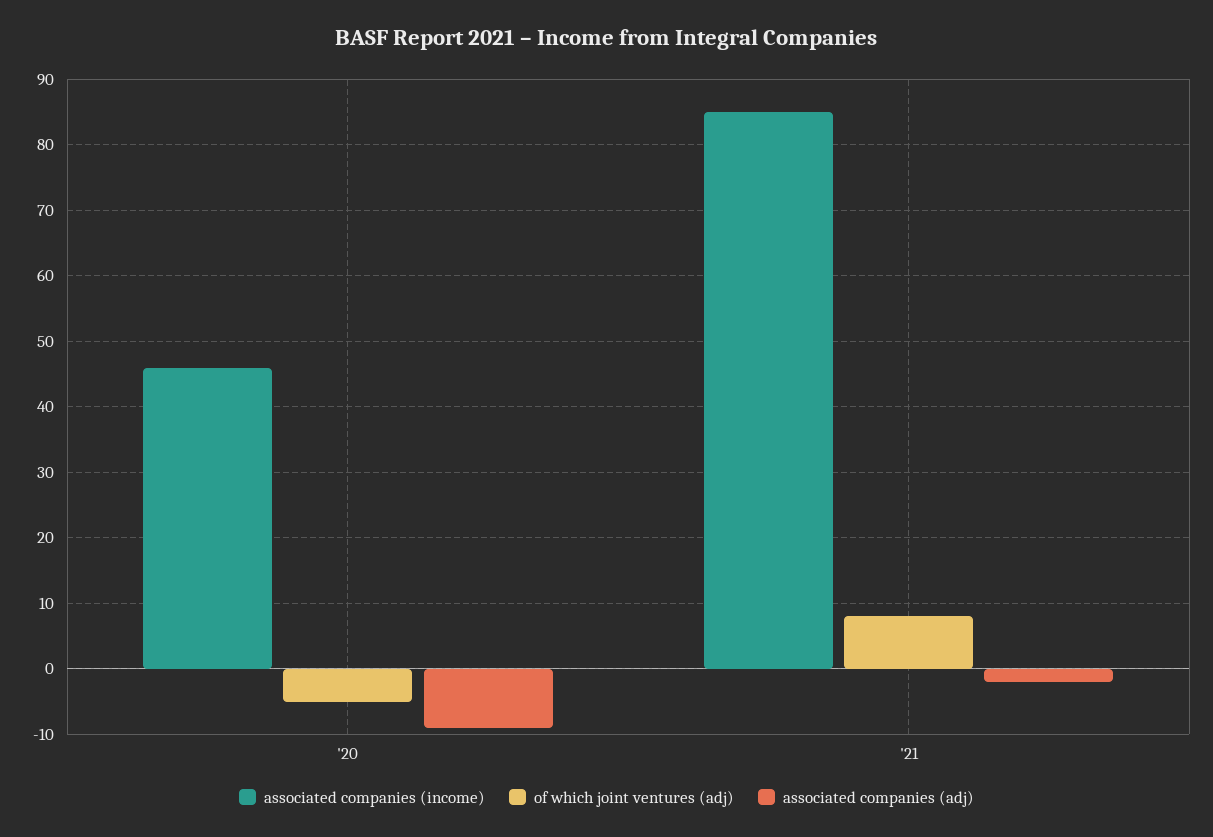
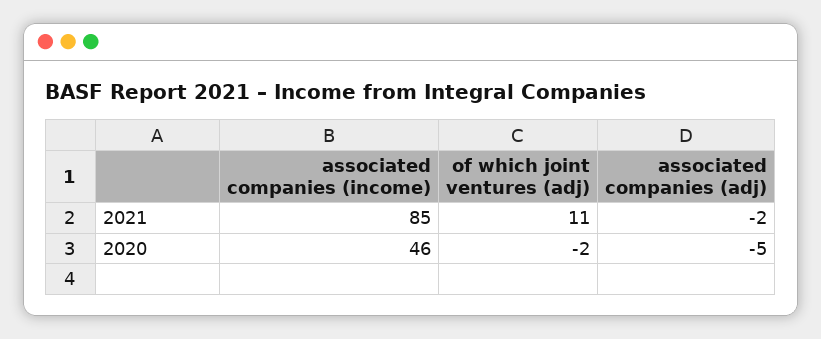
  {
    "associated companies (income)": {
      "'20": 46,
      "'21": 85
    },
    "of which joint ventures (adj)": {
-     "'20": -5,
+     "'20": -2,
-     "'21": 8
+     "'21": 11
    },
    "associated companies (adj)": {
-     "'20": -9,
+     "'20": -5,
      "'21": -2
    }
  }

